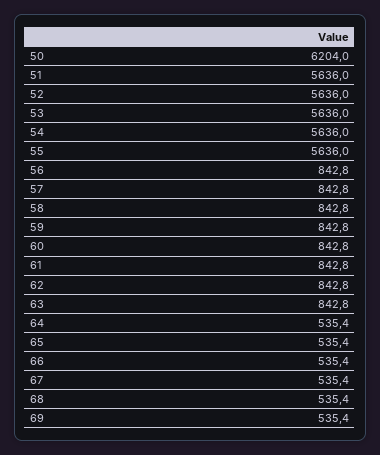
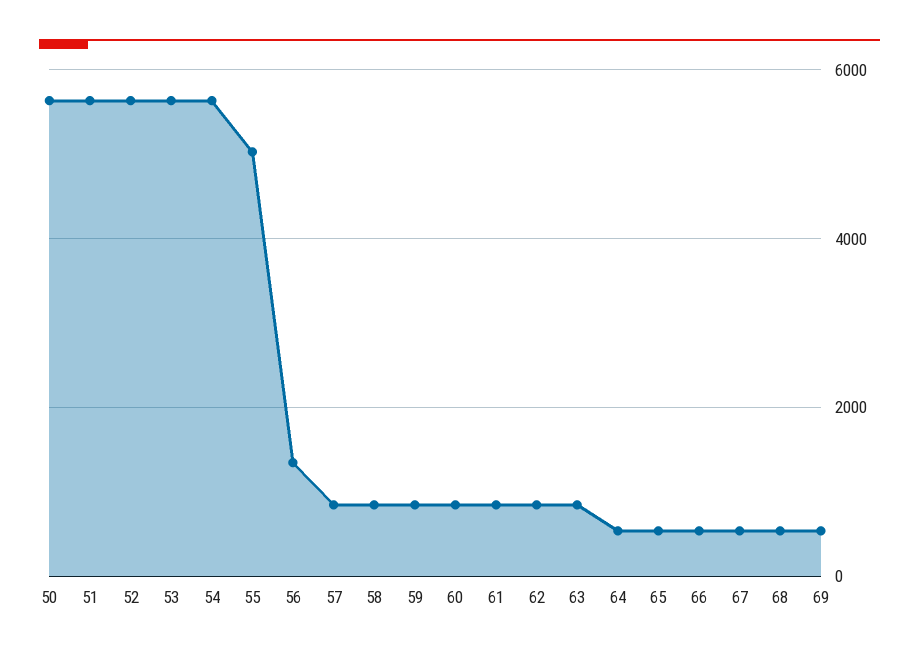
  {
-   "50": 6204,
+   "50": 5600,
    "51": 5636,
    "52": 5636,
    "53": 5636,
    "54": 5636,
-   "55": 5636,
+   "55": 5000,
-   "56": 842.8,
+   "56": 1400,
    "57": 842.8,
    "58": 842.8,
    "59": 842.8,
    "60": 842.8,
    "61": 842.8,
    "62": 842.8,
    "63": 842.8,
    "64": 535.4,
    "65": 535.4,
    "66": 535.4,
    "67": 535.4,
    "68": 535.4,
    "69": 535.4
  }

